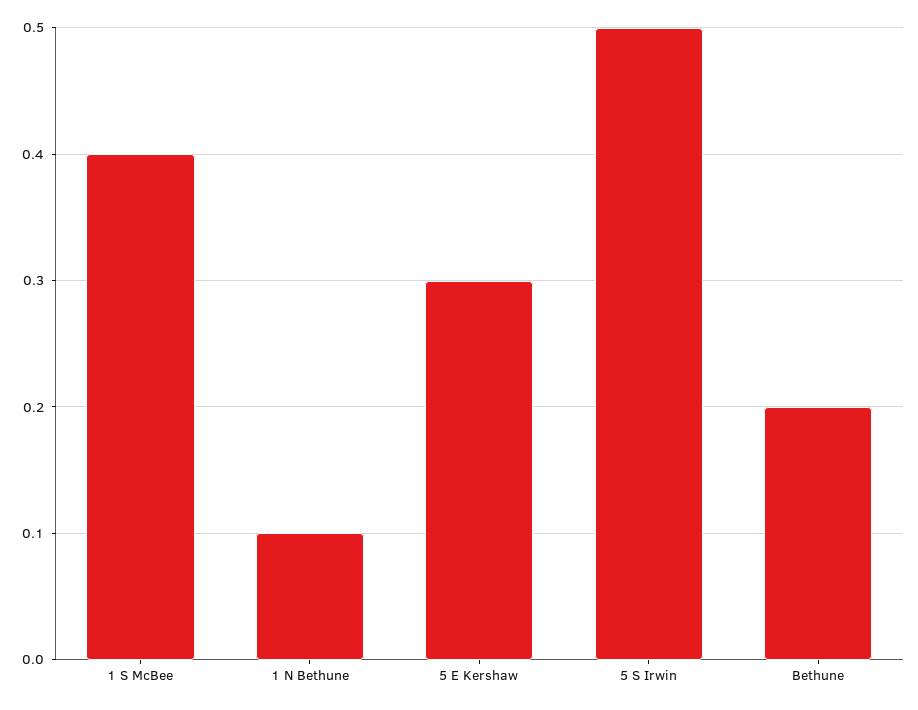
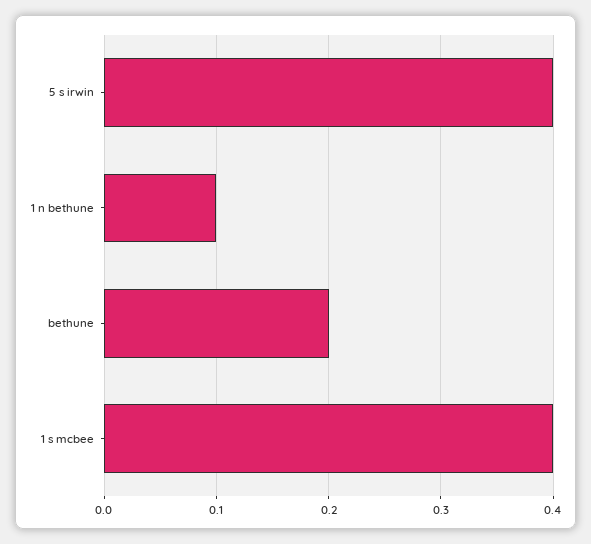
  {
    "1 S McBee": 0.4,
    "1 N Bethune": 0.1,
-   "5 E Kershaw": 0.3,
-   "5 S Irwin": 0.5,
+   "5 S Irwin": 0.4,
    "Bethune": 0.2
  }

